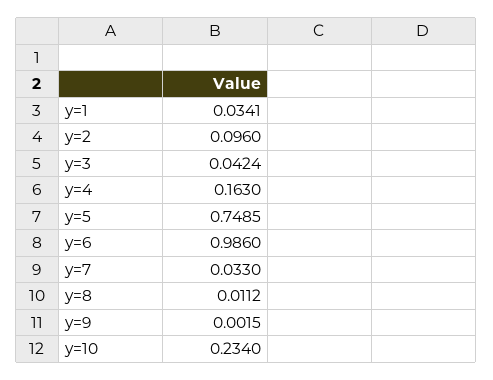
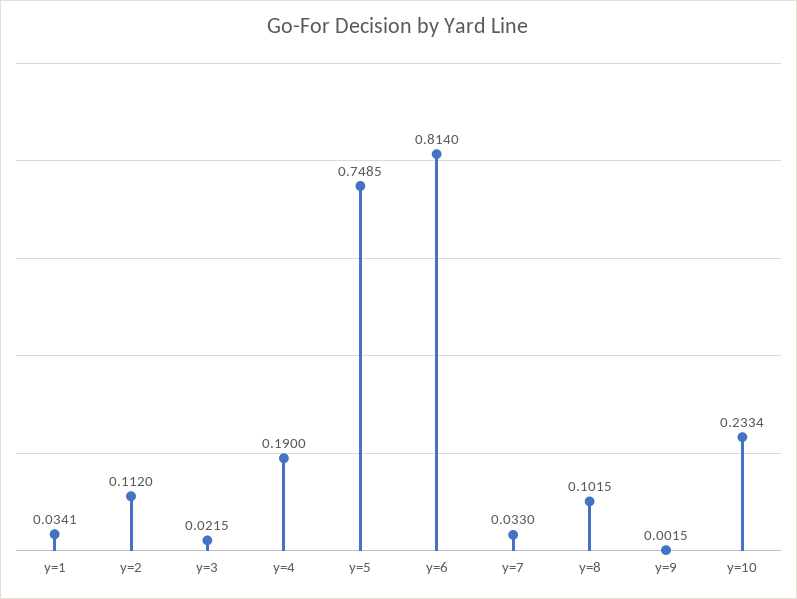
  {
    "y=1": 0.0341,
-   "y=2": 0.096,
+   "y=2": 0.112,
-   "y=3": 0.0424,
+   "y=3": 0.0215,
-   "y=4": 0.163,
+   "y=4": 0.19,
    "y=5": 0.7485,
-   "y=6": 0.986,
+   "y=6": 0.814,
    "y=7": 0.033,
-   "y=8": 0.0112,
+   "y=8": 0.1015,
    "y=9": 0.0015,
-   "y=10": 0.234
+   "y=10": 0.2334
  }

